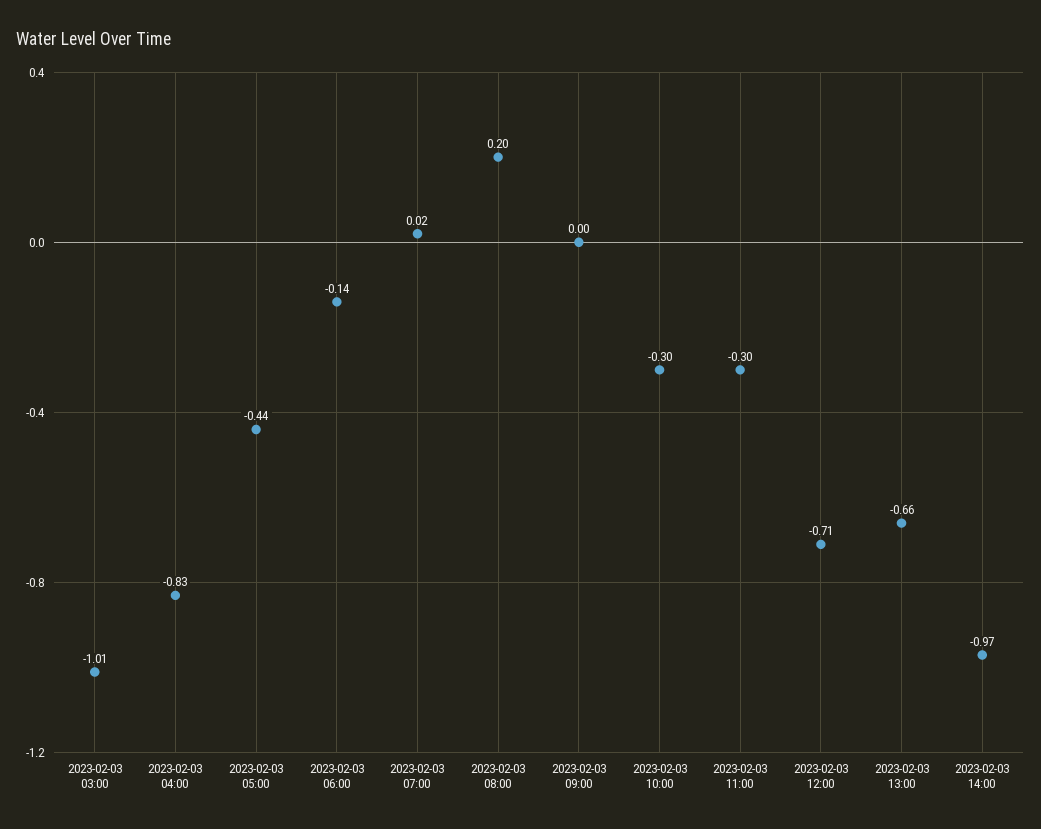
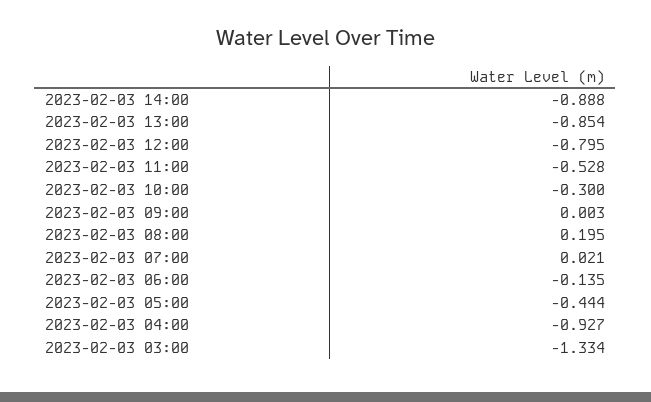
  {
-   "2023-02-03 03:00": -1.01,
+   "2023-02-03 03:00": -1.334,
-   "2023-02-03 04:00": -0.83,
+   "2023-02-03 04:00": -0.927,
    "2023-02-03 05:00": -0.444,
    "2023-02-03 06:00": -0.135,
    "2023-02-03 07:00": 0.021,
    "2023-02-03 08:00": 0.195,
    "2023-02-03 09:00": 0.003,
    "2023-02-03 10:00": -0.3,
-   "2023-02-03 11:00": -0.3,
+   "2023-02-03 11:00": -0.528,
-   "2023-02-03 12:00": -0.71,
+   "2023-02-03 12:00": -0.795,
-   "2023-02-03 13:00": -0.66,
+   "2023-02-03 13:00": -0.854,
-   "2023-02-03 14:00": -0.97
+   "2023-02-03 14:00": -0.888
  }

